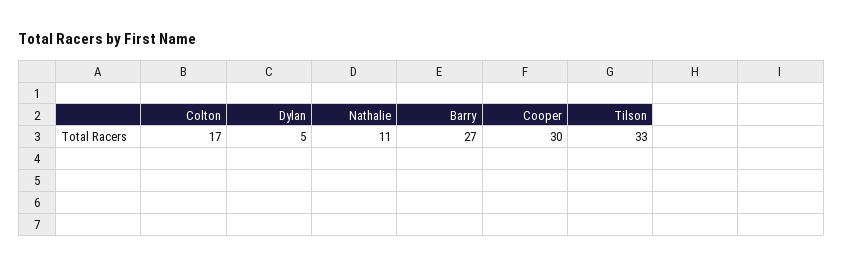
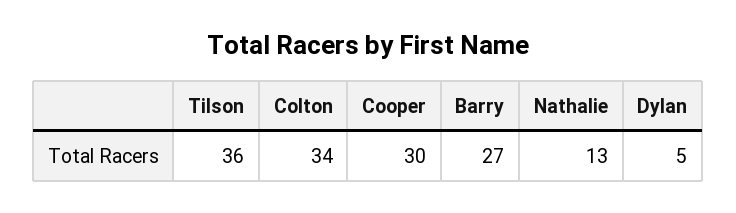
  {
-   "Colton": 17,
+   "Colton": 34,
    "Dylan": 5,
-   "Nathalie": 11,
+   "Nathalie": 13,
    "Barry": 27,
    "Cooper": 30,
-   "Tilson": 33
+   "Tilson": 36
  }

